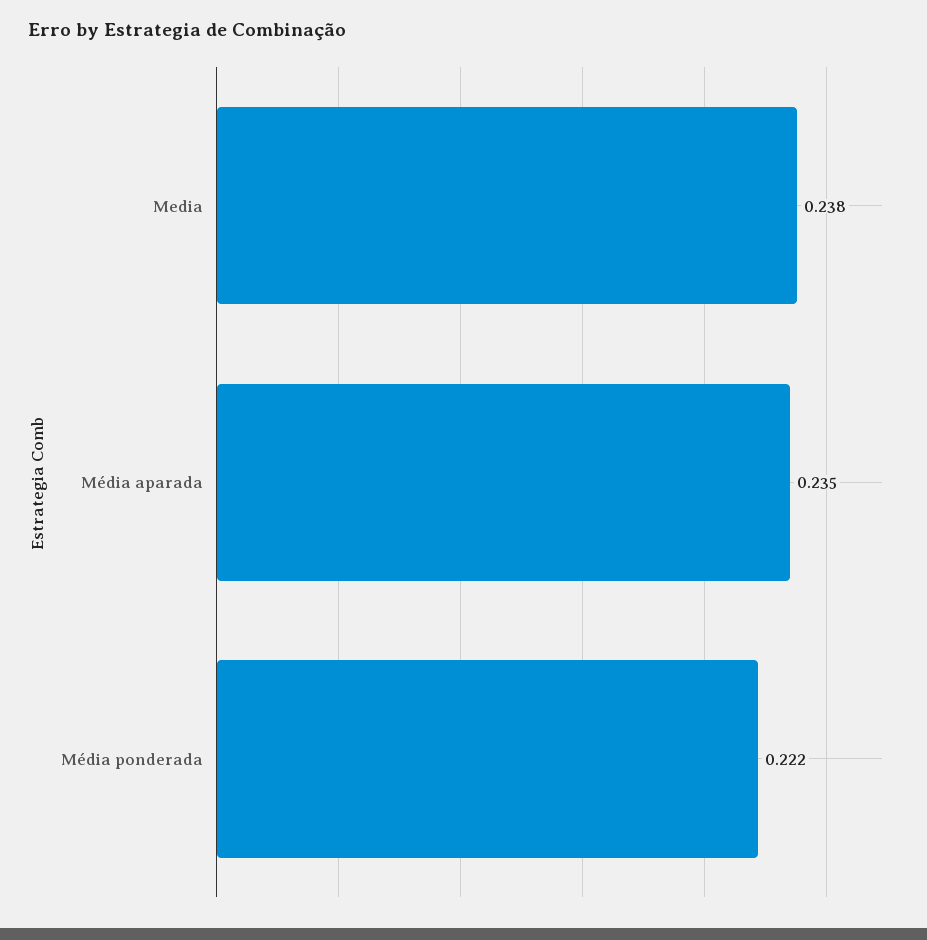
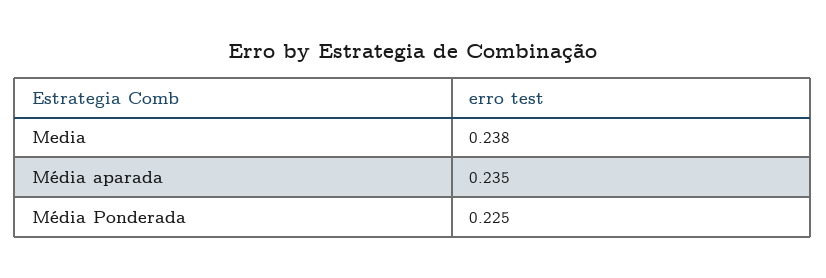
  {
    "Media": 0.238,
    "Média aparada": 0.235,
-   "Média ponderada": 0.222
+   "Média ponderada": 0.225
  }

